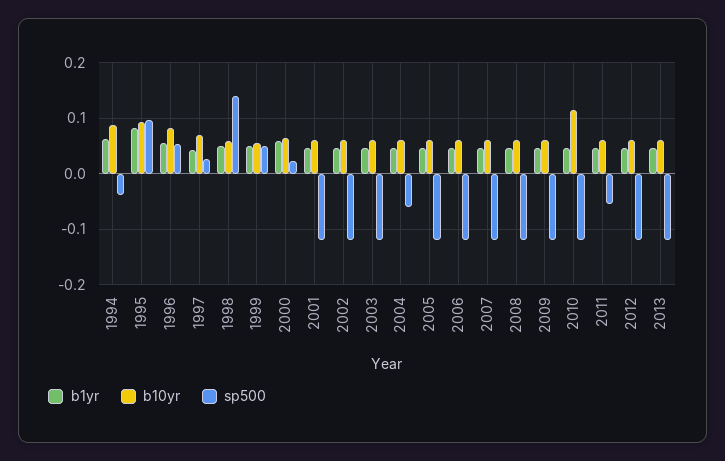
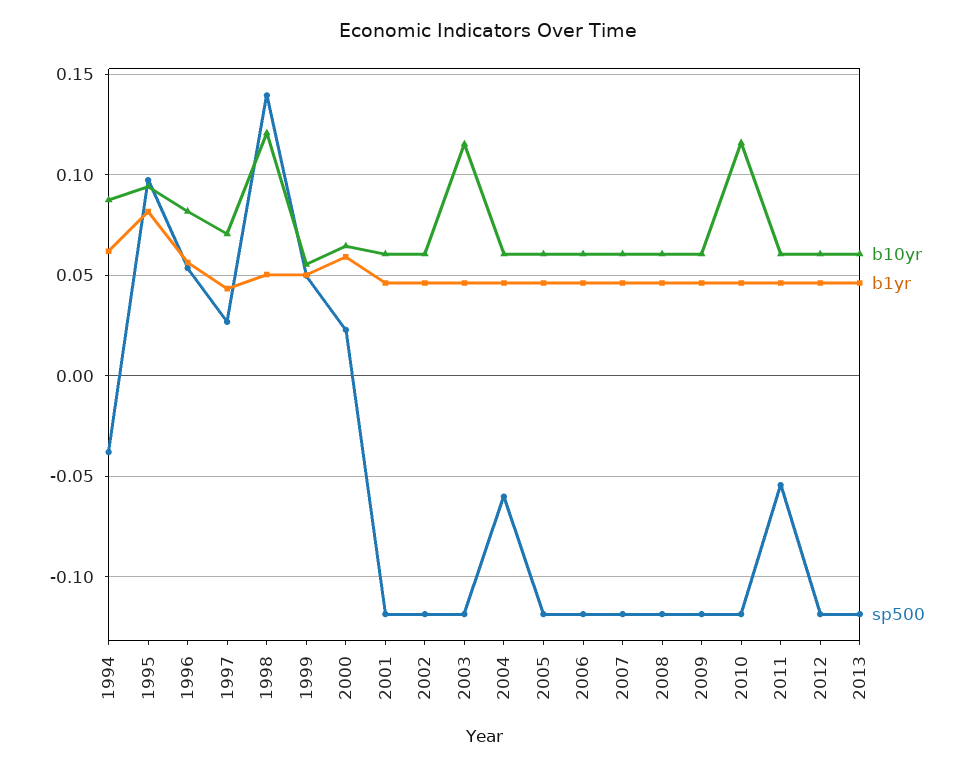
  {
    "b1yr": {
      "1994": 0.06,
      "1995": 0.08,
      "1996": 0.055,
      "1997": 0.045,
      "1998": 0.05,
      "1999": 0.05,
      "2000": 0.06,
      "2001": 0.045,
      "2002": 0.045,
      "2003": 0.045,
      "2004": 0.045,
      "2005": 0.045,
      "2006": 0.045,
      "2007": 0.045,
      "2008": 0.045,
      "2009": 0.045,
      "2010": 0.045,
      "2011": 0.045,
      "2012": 0.045,
      "2013": 0.045
    },
    "b10yr": {
      "1994": 0.09,
      "1995": 0.095,
      "1996": 0.08,
      "1997": 0.07,
-     "1998": 0.06,
+     "1998": 0.12,
      "1999": 0.055,
      "2000": 0.065,
      "2001": 0.06,
      "2002": 0.06,
-     "2003": 0.06,
+     "2003": 0.115,
      "2004": 0.06,
      "2005": 0.06,
      "2006": 0.06,
      "2007": 0.06,
      "2008": 0.06,
      "2009": 0.06,
      "2010": 0.115,
      "2011": 0.06,
      "2012": 0.06,
      "2013": 0.06
    },
    "sp500": {
      "1994": -0.04,
      "1995": 0.095,
      "1996": 0.055,
      "1997": 0.025,
      "1998": 0.14,
      "1999": 0.05,
      "2000": 0.025,
      "2001": -0.12,
      "2002": -0.12,
      "2003": -0.12,
      "2004": -0.06,
      "2005": -0.12,
      "2006": -0.12,
      "2007": -0.12,
      "2008": -0.12,
      "2009": -0.12,
      "2010": -0.12,
      "2011": -0.055,
      "2012": -0.12,
      "2013": -0.12
    }
  }

